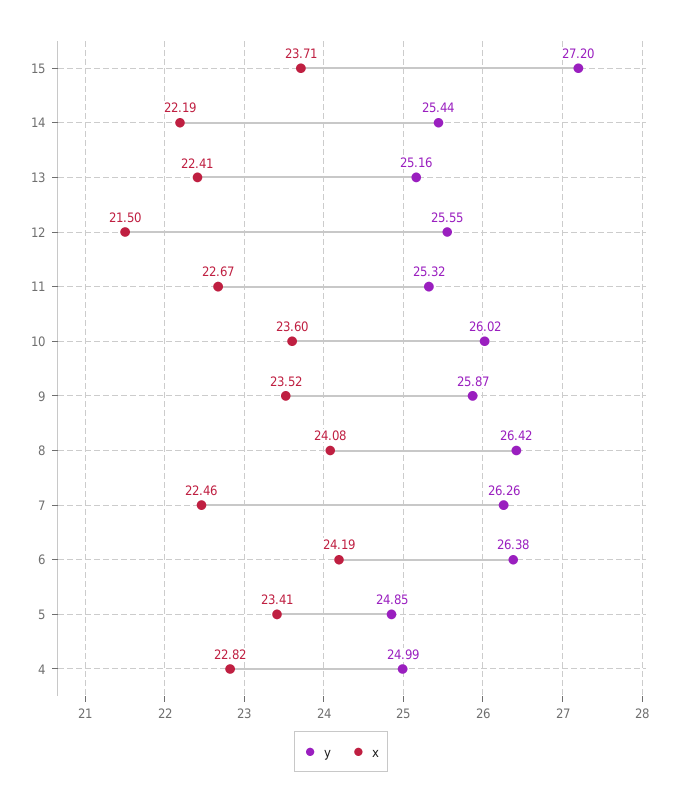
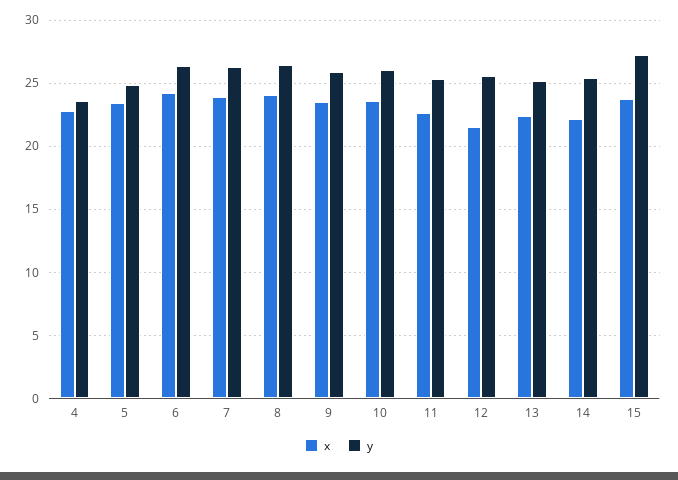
  {
    "y": {
      "15": 27.2,
      "14": 25.44,
      "13": 25.16,
      "12": 25.55,
      "11": 25.32,
      "10": 26.02,
      "9": 25.87,
      "8": 26.42,
      "7": 26.26,
      "6": 26.38,
      "5": 24.85,
-     "4": 24.99
+     "4": 23.5
    },
    "x": {
      "15": 23.71,
      "14": 22.19,
      "13": 22.41,
      "12": 21.5,
      "11": 22.67,
      "10": 23.6,
      "9": 23.52,
      "8": 24.08,
-     "7": 22.46,
+     "7": 24,
      "6": 24.19,
      "5": 23.41,
      "4": 22.82
    }
  }

